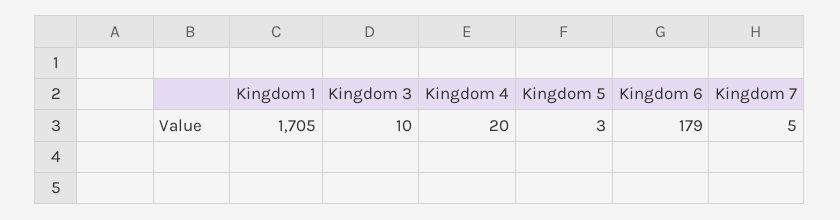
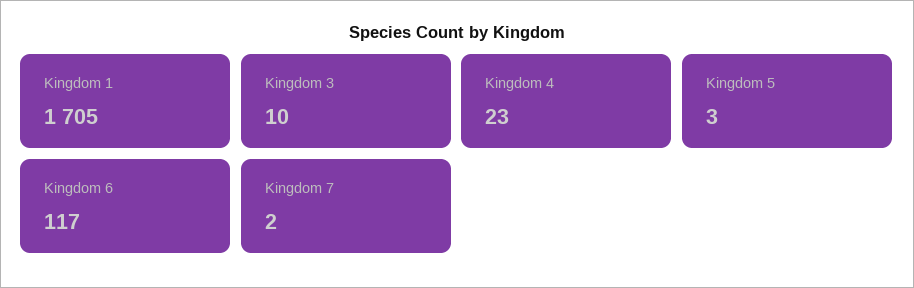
  {
    "Kingdom 1": 1705,
    "Kingdom 3": 10,
-   "Kingdom 4": 20,
+   "Kingdom 4": 23,
    "Kingdom 5": 3,
-   "Kingdom 6": 179,
+   "Kingdom 6": 117,
-   "Kingdom 7": 5
+   "Kingdom 7": 2
  }

